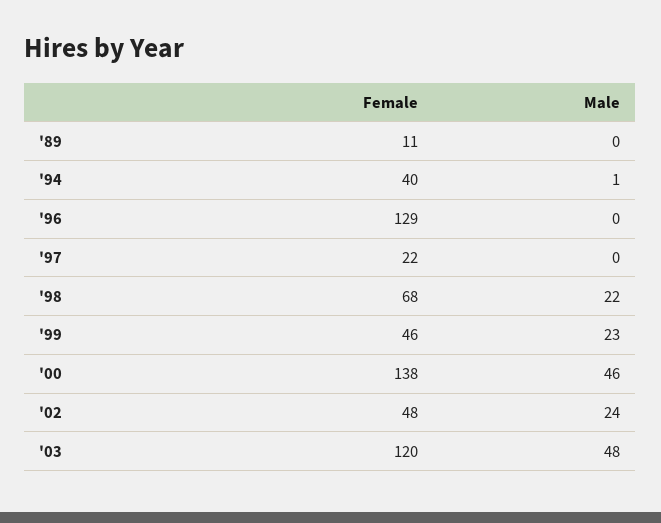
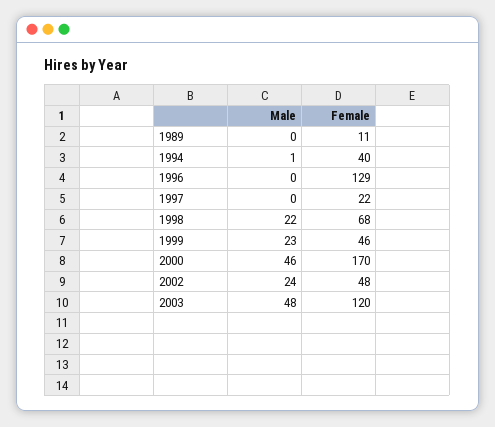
  {
    "Female": {
      "'89": 11,
      "'94": 40,
      "'96": 129,
      "'97": 22,
      "'98": 68,
      "'99": 46,
-     "'00": 138,
+     "'00": 170,
      "'02": 48,
      "'03": 120
    },
    "Male": {
      "'89": 0,
      "'94": 1,
      "'96": 0,
      "'97": 0,
      "'98": 22,
      "'99": 23,
      "'00": 46,
      "'02": 24,
      "'03": 48
    }
  }

